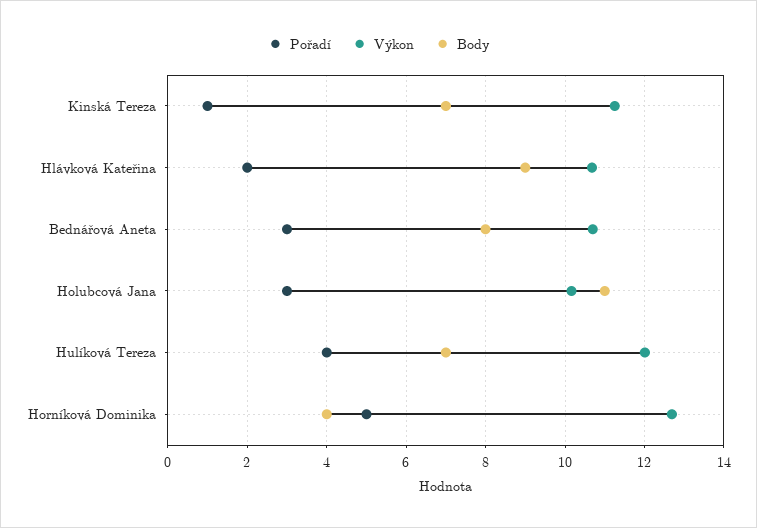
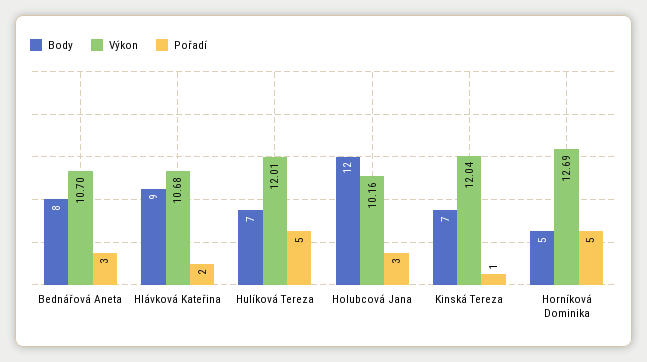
  {
    "Pořadí": {
      "Kinská Tereza": 1,
      "Hlávková Kateřina": 2,
      "Bednářová Aneta": 3,
      "Holubcová Jana": 3,
-     "Hulíková Tereza": 4,
+     "Hulíková Tereza": 5,
      "Horníková Dominika": 5
    },
    "Výkon": {
-     "Kinská Tereza": 11.2,
+     "Kinská Tereza": 12.04,
      "Hlávková Kateřina": 10.68,
      "Bednářová Aneta": 10.7,
      "Holubcová Jana": 10.16,
      "Hulíková Tereza": 12.01,
      "Horníková Dominika": 12.69
    },
    "Body": {
      "Kinská Tereza": 7,
      "Hlávková Kateřina": 9,
      "Bednářová Aneta": 8,
-     "Holubcová Jana": 11,
+     "Holubcová Jana": 12,
      "Hulíková Tereza": 7,
-     "Horníková Dominika": 4
+     "Horníková Dominika": 5
    }
  }

